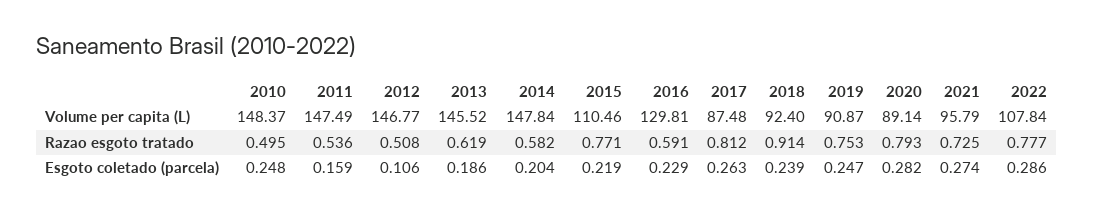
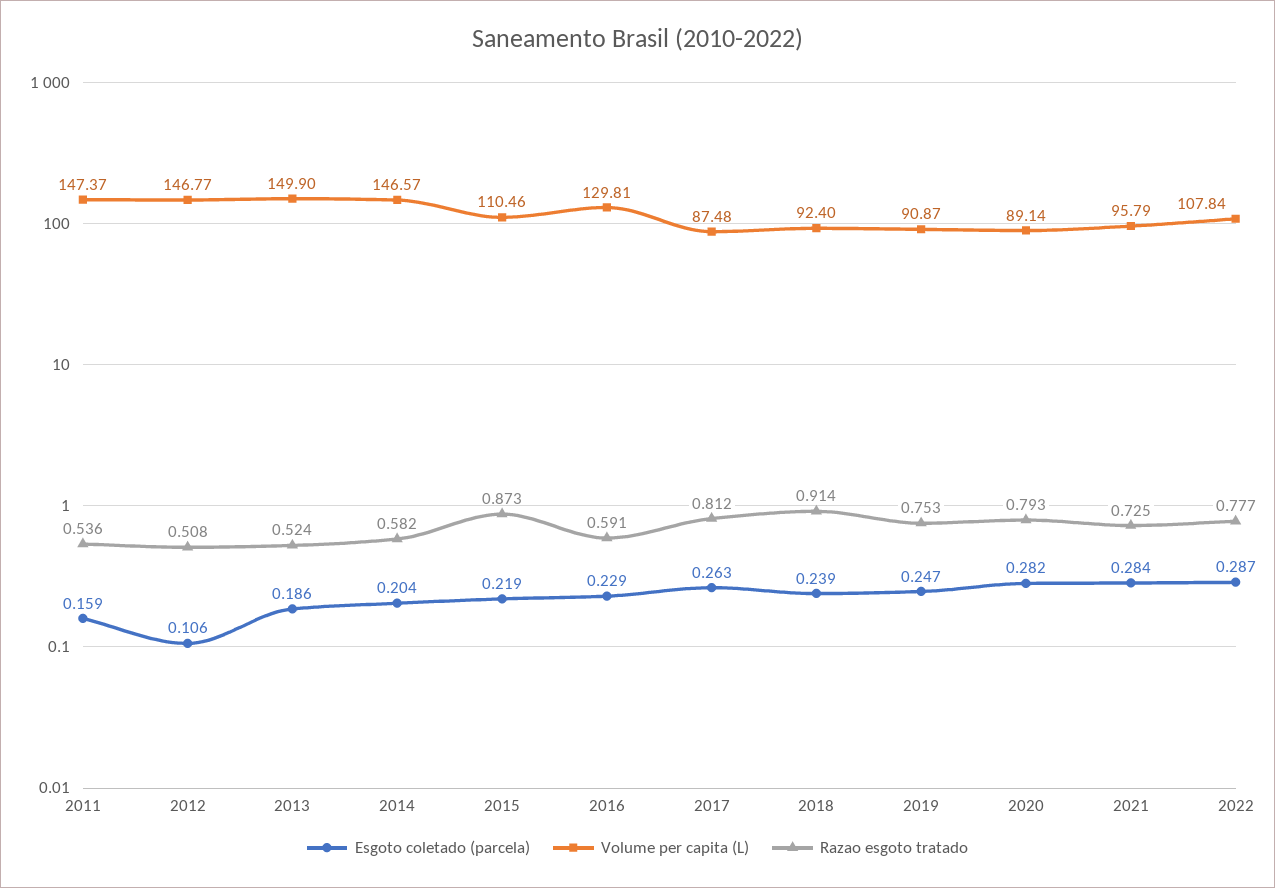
  {
    "Volume per capita (L)": {
-     "2010": 148.37,
-     "2011": 147.49,
+     "2011": 147.37,
      "2012": 146.77,
-     "2013": 145.52,
+     "2013": 149.9,
-     "2014": 147.84,
+     "2014": 146.57,
      "2015": 110.46,
      "2016": 129.81,
      "2017": 87.48,
      "2018": 92.4,
      "2019": 90.87,
      "2020": 89.14,
      "2021": 95.79,
      "2022": 107.84
    },
    "Razao esgoto tratado": {
-     "2010": 0.495,
      "2011": 0.536,
      "2012": 0.508,
-     "2013": 0.619,
+     "2013": 0.524,
      "2014": 0.582,
-     "2015": 0.771,
+     "2015": 0.873,
      "2016": 0.591,
      "2017": 0.812,
      "2018": 0.914,
      "2019": 0.753,
      "2020": 0.793,
      "2021": 0.725,
      "2022": 0.777
    },
    "Esgoto coletado (parcela)": {
-     "2010": 0.248,
      "2011": 0.159,
      "2012": 0.106,
      "2013": 0.186,
      "2014": 0.204,
      "2015": 0.219,
      "2016": 0.229,
      "2017": 0.263,
      "2018": 0.239,
      "2019": 0.247,
      "2020": 0.282,
-     "2021": 0.274,
+     "2021": 0.284,
-     "2022": 0.286
+     "2022": 0.287
    }
  }

